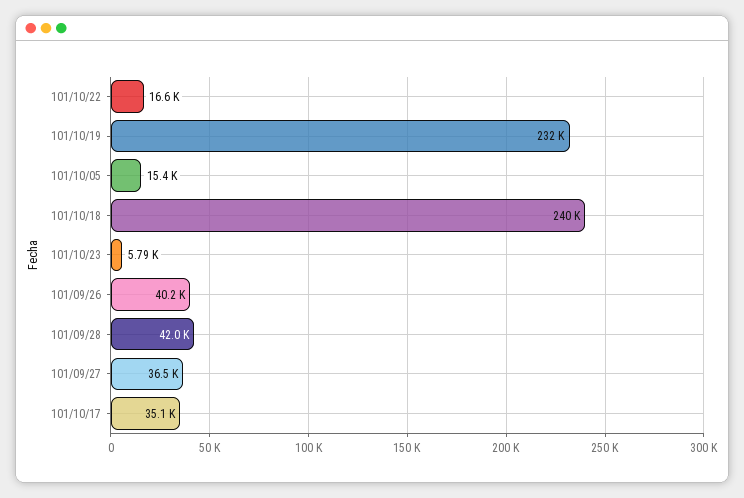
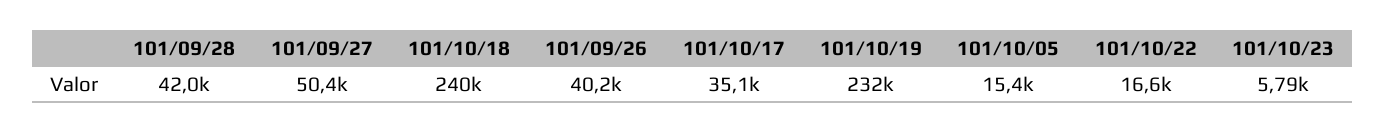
  {
    "101/10/22": 16600,
    "101/10/19": 232000,
    "101/10/05": 15400,
    "101/10/18": 240000,
    "101/10/23": 5790,
    "101/09/26": 40200,
    "101/09/28": 42000,
-   "101/09/27": 36500,
+   "101/09/27": 50400,
    "101/10/17": 35100
  }

